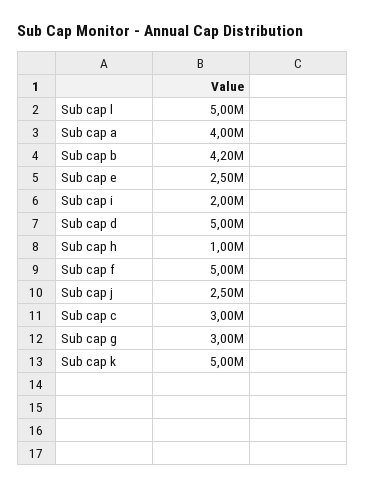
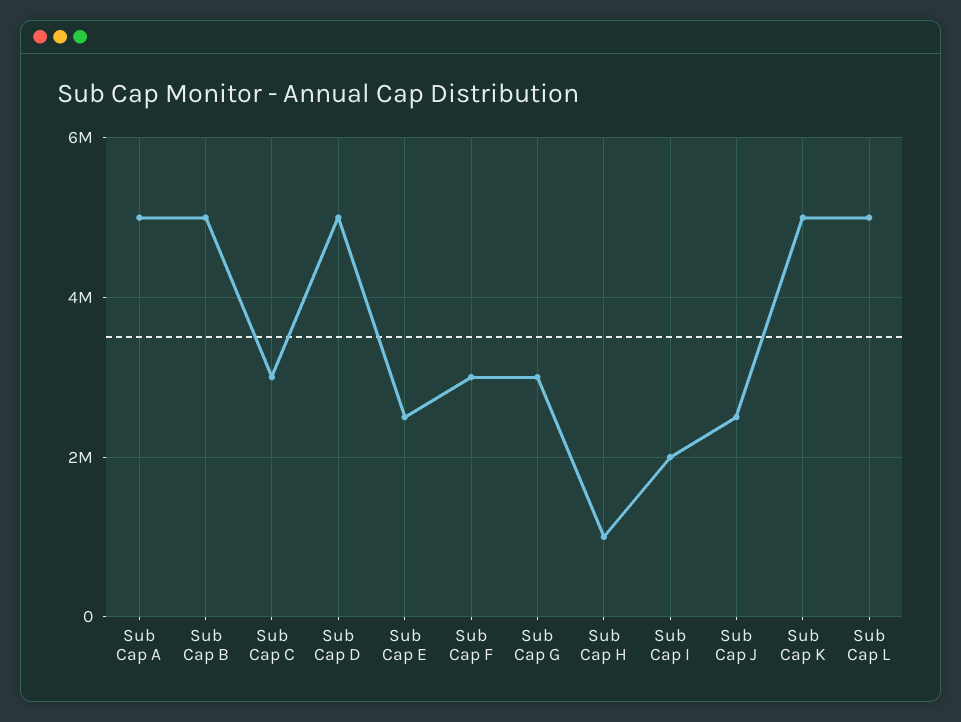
  {
    "Sub cap l": 5000000,
-   "Sub cap a": 4000000,
+   "Sub cap a": 5000000,
-   "Sub cap b": 4200000,
+   "Sub cap b": 5000000,
    "Sub cap e": 2500000,
    "Sub cap i": 2000000,
    "Sub cap d": 5000000,
    "Sub cap h": 1000000,
-   "Sub cap f": 5000000,
+   "Sub cap f": 3000000,
    "Sub cap j": 2500000,
    "Sub cap c": 3000000,
    "Sub cap g": 3000000,
    "Sub cap k": 5000000
  }

